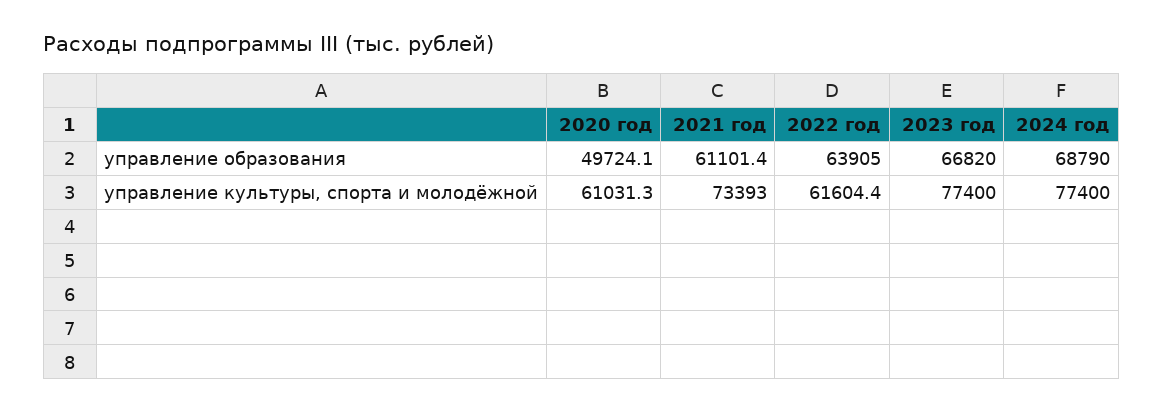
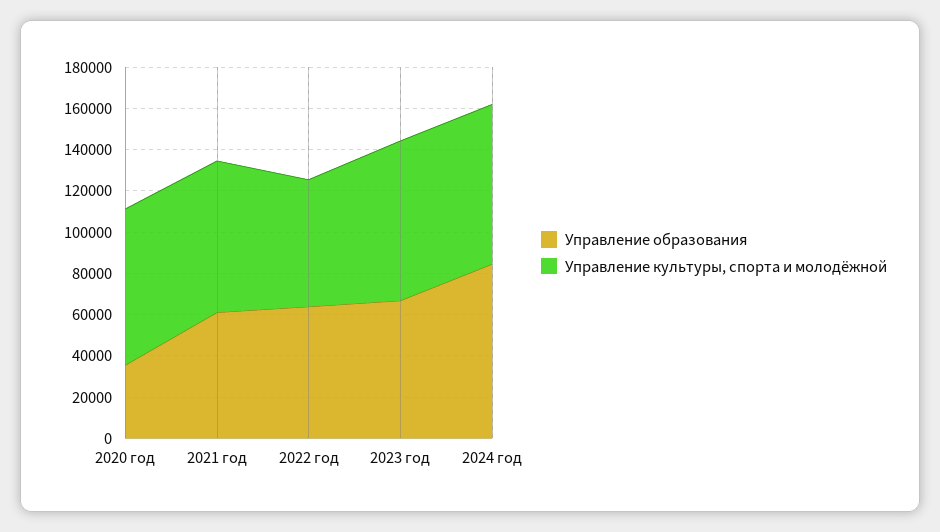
  {
    "управление образования": {
-     "2020 год": 49724.1,
+     "2020 год": 35000,
      "2021 год": 61101.4,
      "2022 год": 63905,
      "2023 год": 66820,
-     "2024 год": 68790
+     "2024 год": 85000
    },
    "управление культуры, спорта и молодёжной": {
-     "2020 год": 61031.3,
+     "2020 год": 75000,
      "2021 год": 73393,
      "2022 год": 61604.4,
      "2023 год": 77400,
      "2024 год": 77400
    }
  }

